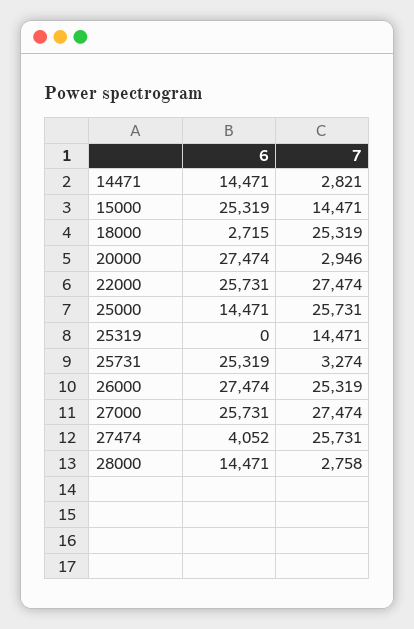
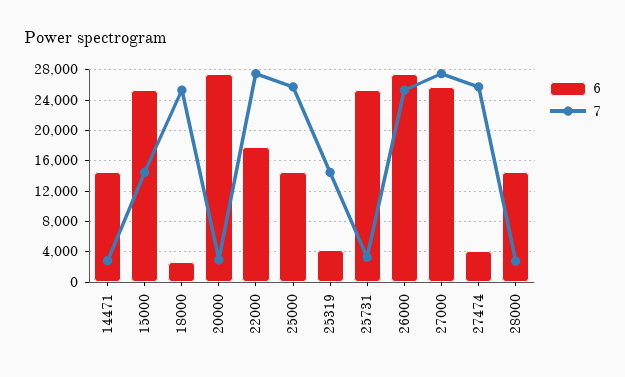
  {
    "6": {
      "14471": 14471,
      "15000": 25319,
      "18000": 2715,
      "20000": 27474,
-     "22000": 25731,
+     "22000": 18000,
      "25000": 14471,
-     "25319": 0,
+     "25319": 4000,
      "25731": 25319,
      "26000": 27474,
      "27000": 25731,
      "27474": 4052,
      "28000": 14471
    },
    "7": {
      "14471": 2821,
      "15000": 14471,
      "18000": 25319,
      "20000": 2946,
      "22000": 27474,
      "25000": 25731,
      "25319": 14471,
      "25731": 3274,
      "26000": 25319,
      "27000": 27474,
      "27474": 25731,
      "28000": 2758
    }
  }

